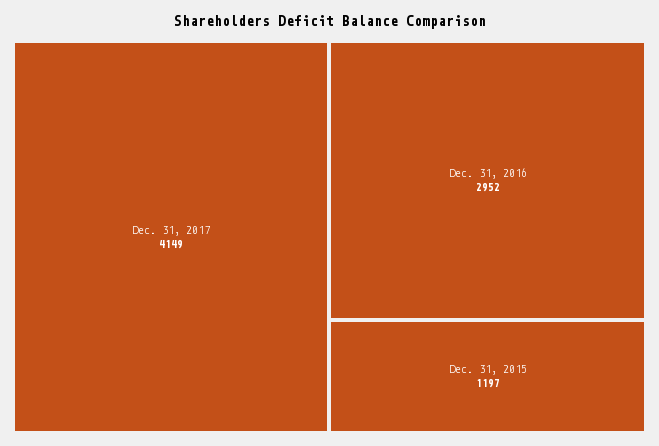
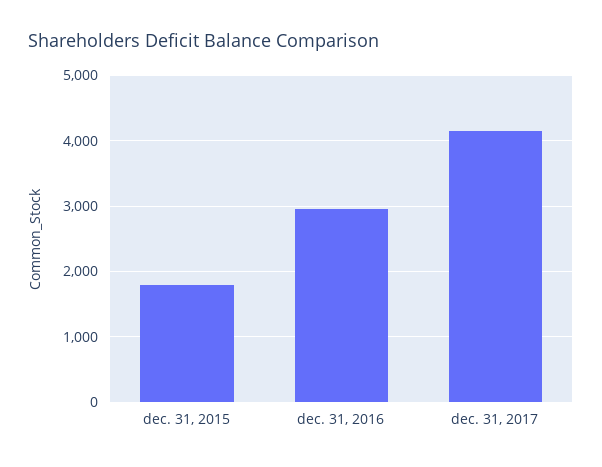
  {
    "Dec. 31, 2017": 4149,
    "Dec. 31, 2016": 2952,
-   "Dec. 31, 2015": 1197
+   "Dec. 31, 2015": 1800
  }

